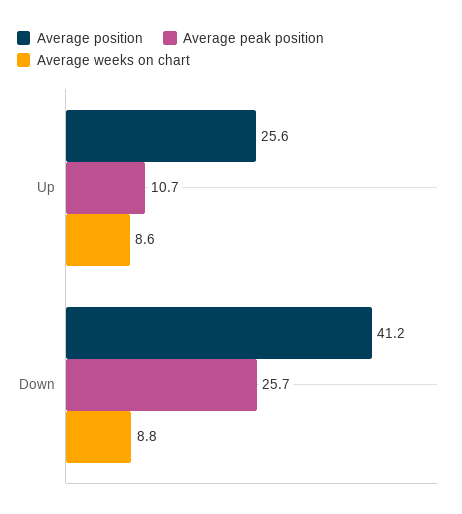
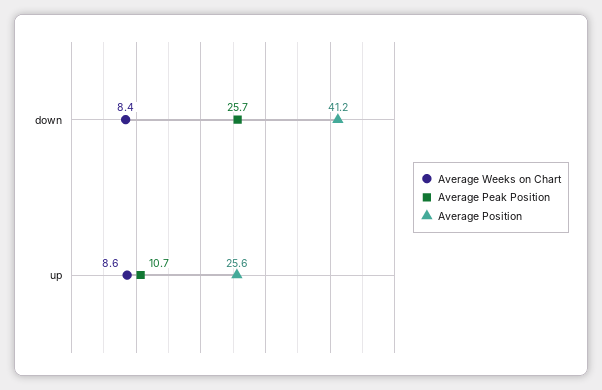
  {
    "Average position": {
      "Up": 25.6,
      "Down": 41.2
    },
    "Average peak position": {
      "Up": 10.7,
      "Down": 25.7
    },
    "Average weeks on chart": {
      "Up": 8.6,
-     "Down": 8.8
+     "Down": 8.4
    }
  }

